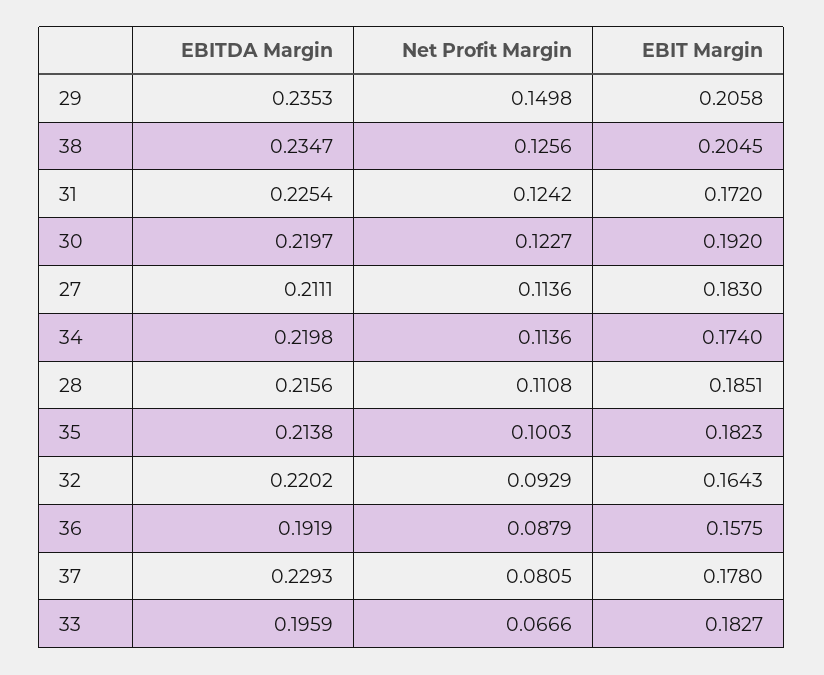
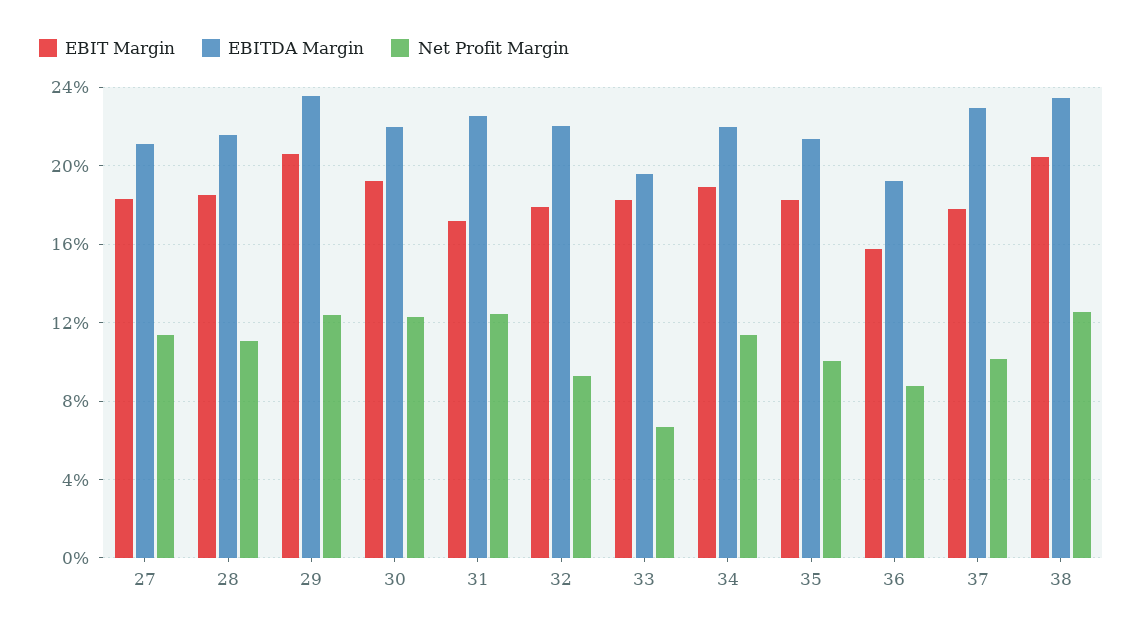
  {
    "EBITDA Margin": {
      "29": 0.2353,
      "38": 0.2347,
      "31": 0.2254,
      "30": 0.2197,
      "27": 0.2111,
      "34": 0.2198,
      "28": 0.2156,
      "35": 0.2138,
      "32": 0.2202,
      "36": 0.1919,
      "37": 0.2293,
      "33": 0.1959
    },
    "Net Profit Margin": {
-     "29": 0.1498,
+     "29": 0.125,
      "38": 0.1256,
      "31": 0.1242,
      "30": 0.1227,
      "27": 0.1136,
      "34": 0.1136,
      "28": 0.1108,
      "35": 0.1003,
      "32": 0.0929,
      "36": 0.0879,
-     "37": 0.0805,
+     "37": 0.1,
      "33": 0.0666
    },
    "EBIT Margin": {
      "29": 0.2058,
      "38": 0.2045,
      "31": 0.172,
      "30": 0.192,
      "27": 0.183,
-     "34": 0.174,
+     "34": 0.19,
      "28": 0.1851,
      "35": 0.1823,
-     "32": 0.1643,
+     "32": 0.18,
      "36": 0.1575,
      "37": 0.178,
      "33": 0.1827
    }
  }

